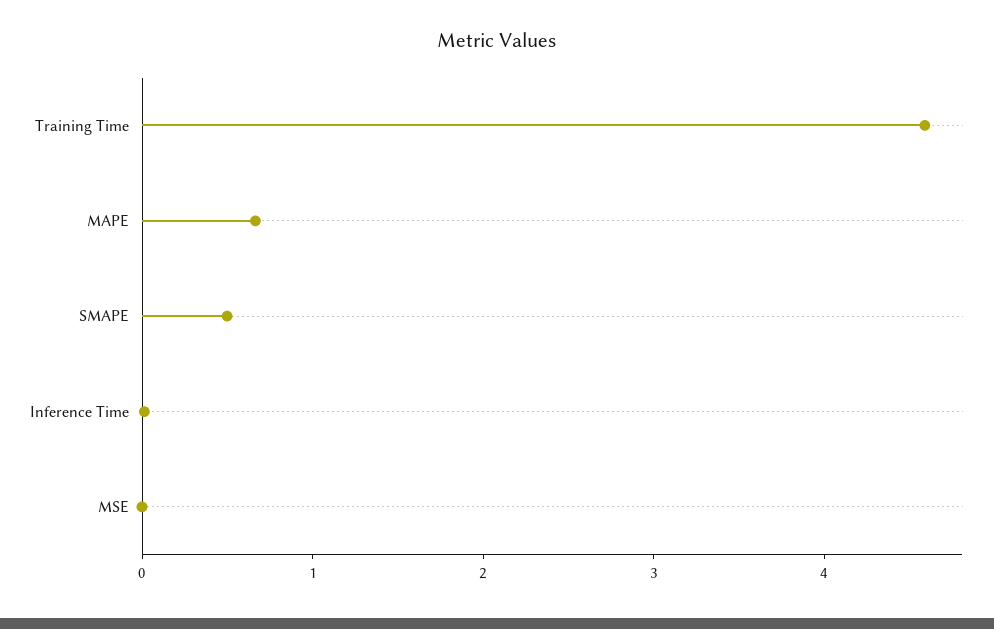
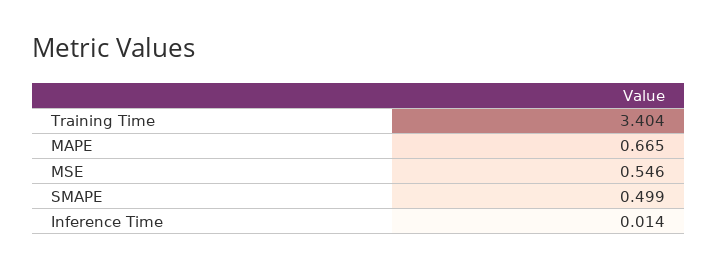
  {
-   "Training Time": 4.6,
+   "Training Time": 3.404,
    "MAPE": 0.665,
    "SMAPE": 0.499,
    "Inference Time": 0.014,
-   "MSE": 0
+   "MSE": 0.546
  }

